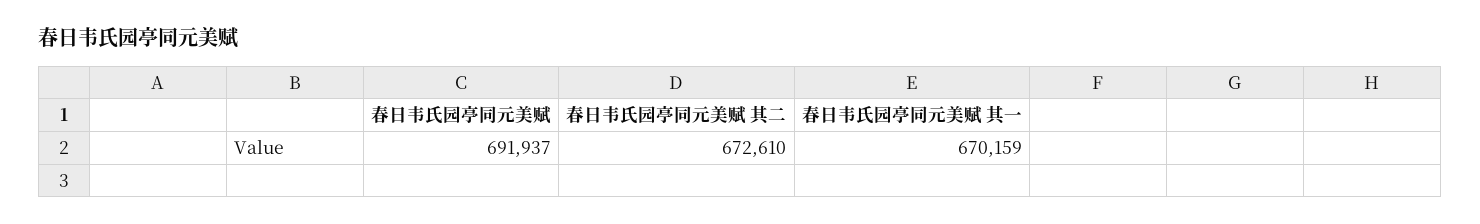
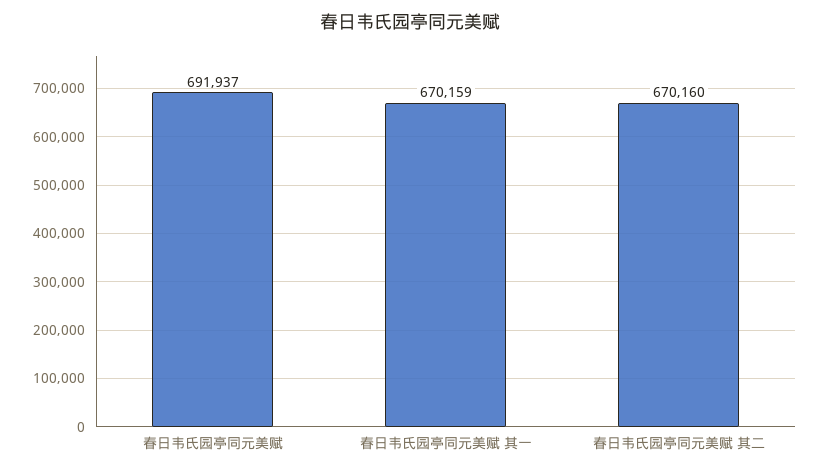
  {
    "春日韦氏园亭同元美赋": 691937,
-   "春日韦氏园亭同元美赋 其二": 672610,
+   "春日韦氏园亭同元美赋 其二": 670160,
    "春日韦氏园亭同元美赋 其一": 670159
  }

